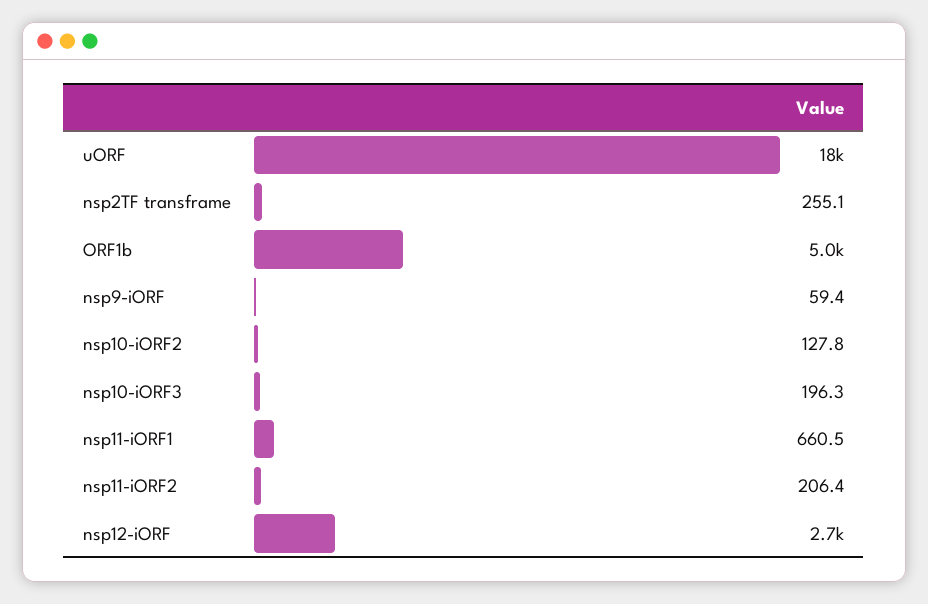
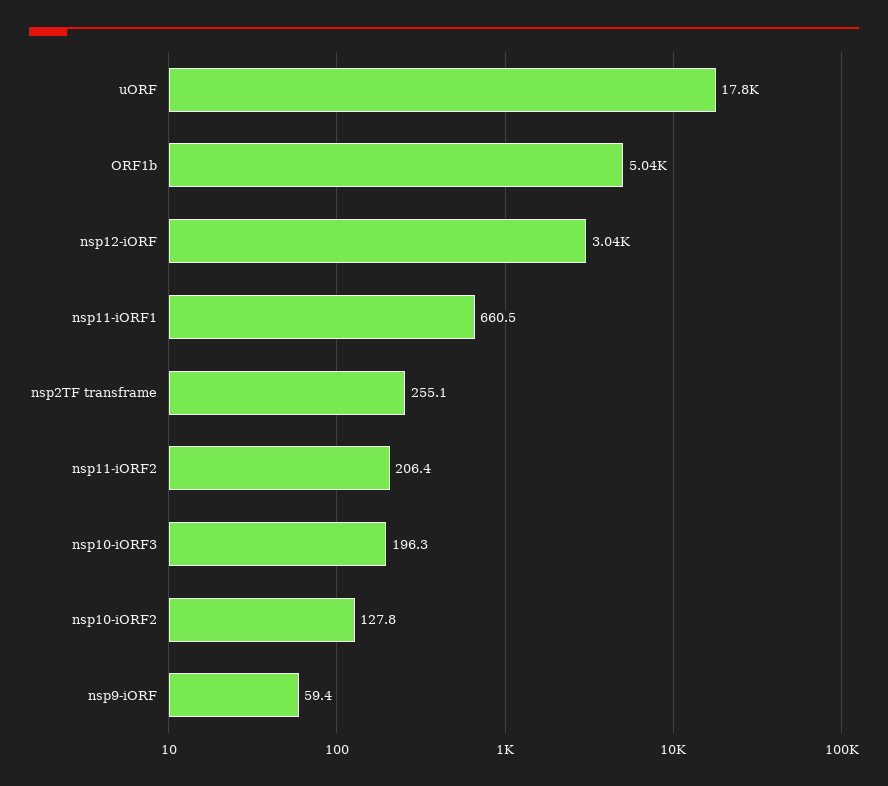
  {
    "uORF": 17800,
    "nsp2TF transframe": 255.1,
    "ORF1b": 5040,
    "nsp9-iORF": 59.4,
    "nsp10-iORF2": 127.8,
    "nsp10-iORF3": 196.3,
    "nsp11-iORF1": 660.5,
    "nsp11-iORF2": 206.4,
-   "nsp12-iORF": 2700
+   "nsp12-iORF": 3040
  }

